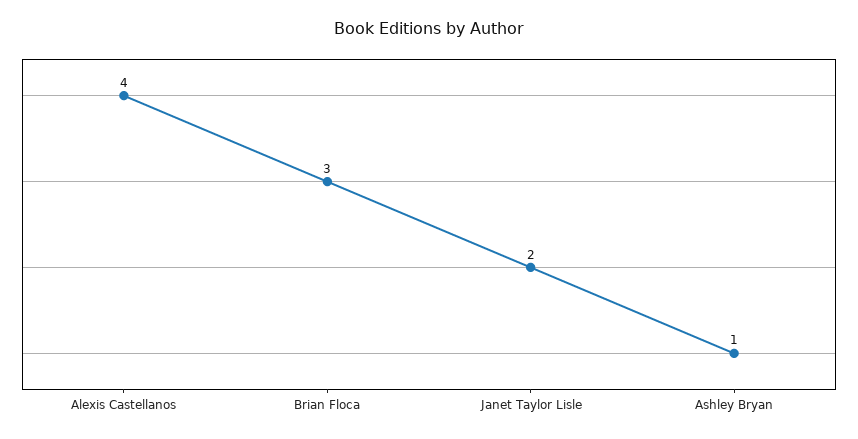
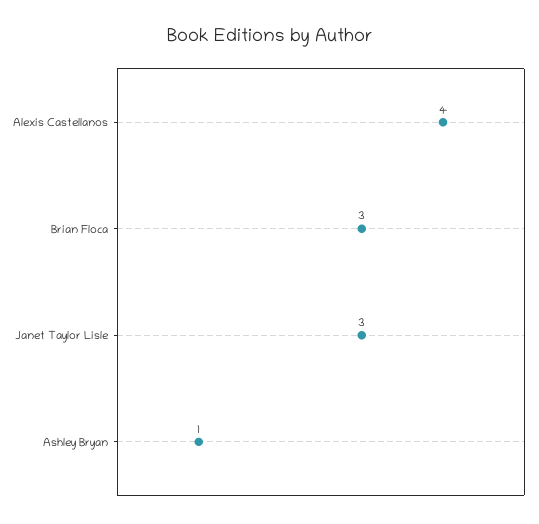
  {
    "Alexis Castellanos": 4,
    "Brian Floca": 3,
-   "Janet Taylor Lisle": 2,
+   "Janet Taylor Lisle": 3,
    "Ashley Bryan": 1
  }

